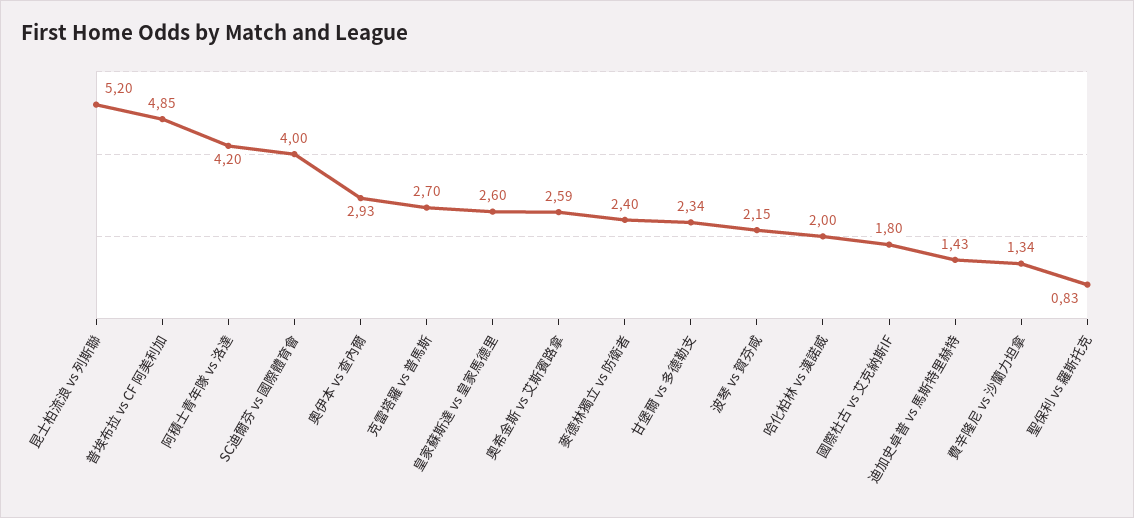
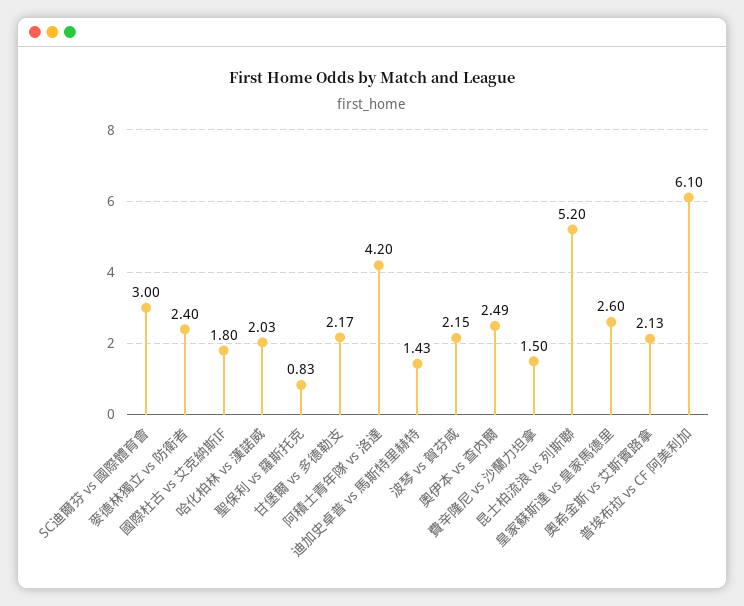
  {
    "昆士柏流浪 vs 列斯聯": 5.2,
-   "普埃布拉 vs CF 阿美利加": 4.85,
+   "普埃布拉 vs CF 阿美利加": 6.1,
    "阿積士青年隊 vs 洛達": 4.2,
-   "SC迪爾芬 vs 國際體育會": 4,
+   "SC迪爾芬 vs 國際體育會": 3,
-   "奧伊本 vs 查內爾": 2.93,
+   "奧伊本 vs 查內爾": 2.49,
-   "克雷塔羅 vs 普馬斯": 2.7,
    "皇家蘇斯達 vs 皇家馬德里": 2.6,
-   "奧希金斯 vs 艾斯賓路拿": 2.59,
+   "奧希金斯 vs 艾斯賓路拿": 2.13,
    "麥德林獨立 vs 防衛者": 2.4,
-   "甘堡爾 vs 多德勒支": 2.34,
+   "甘堡爾 vs 多德勒支": 2.17,
    "波琴 vs 賀芬咸": 2.15,
-   "哈化柏林 vs 漢諾威": 2,
+   "哈化柏林 vs 漢諾威": 2.03,
    "國際杜古 vs 艾克納斯IF": 1.8,
    "迪加史卓普 vs 馬斯特里赫特": 1.43,
-   "費辛隆尼 vs 沙蘭力坦拿": 1.34,
+   "費辛隆尼 vs 沙蘭力坦拿": 1.5,
    "聖保利 vs 羅斯托克": 0.83
  }

